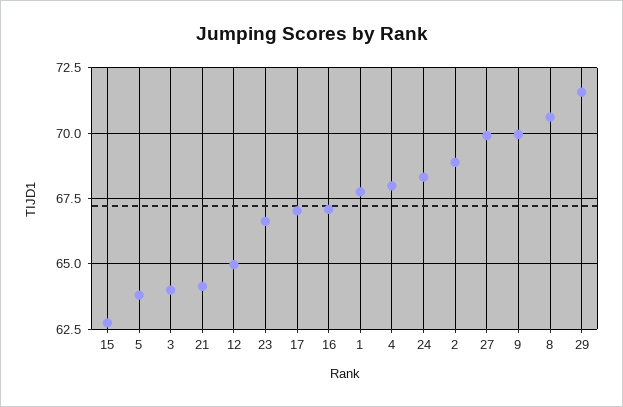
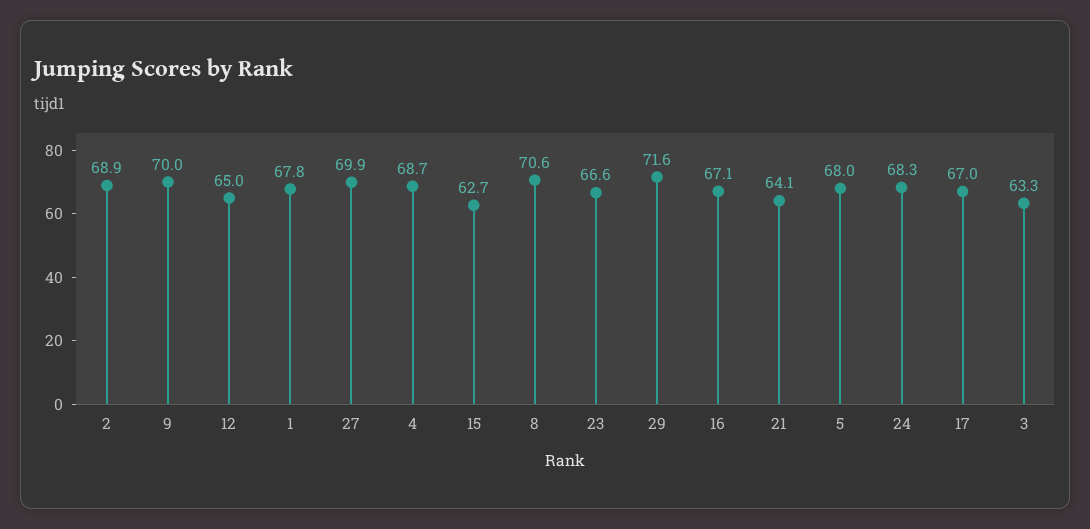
  {
    "15": 62.7,
-   "5": 63.75,
+   "5": 68,
-   "3": 64,
+   "3": 63.3,
    "21": 64.1,
    "12": 65,
    "23": 66.6,
    "17": 67,
    "16": 67.1,
    "1": 67.8,
-   "4": 68,
+   "4": 68.7,
    "24": 68.3,
    "2": 68.9,
    "27": 69.9,
    "9": 70,
    "8": 70.6,
    "29": 71.6
  }

